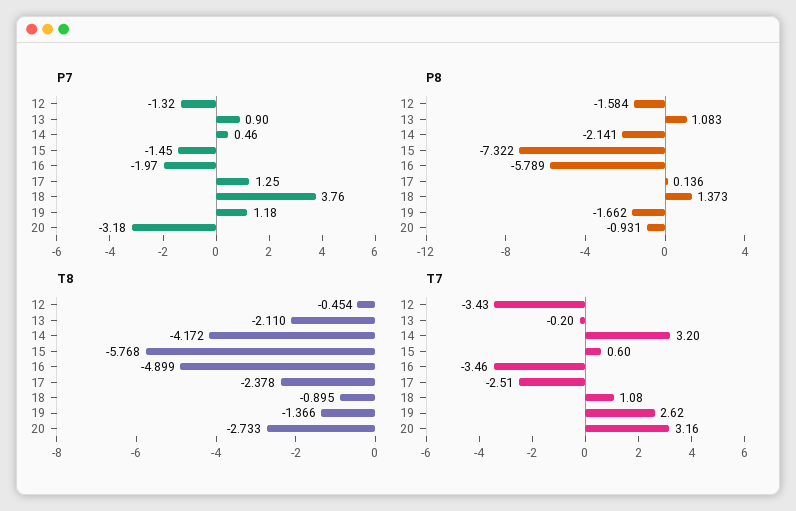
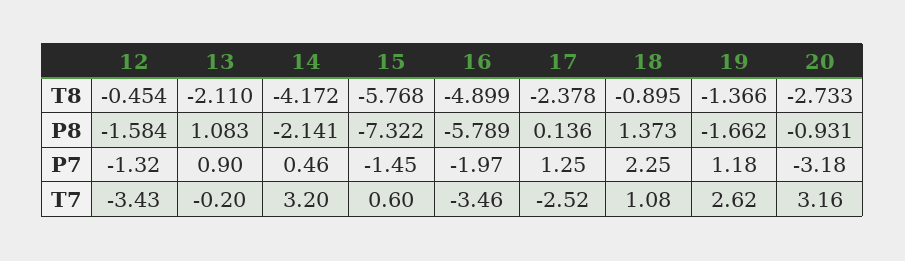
  {
    "P7": {
      "12": -1.32,
      "13": 0.9,
      "14": 0.46,
      "15": -1.45,
      "16": -1.97,
      "17": 1.25,
-     "18": 3.76,
+     "18": 2.25,
      "19": 1.18,
      "20": -3.18
    },
    "P8": {
      "12": -1.584,
      "13": 1.083,
      "14": -2.141,
      "15": -7.322,
      "16": -5.789,
      "17": 0.136,
      "18": 1.373,
      "19": -1.662,
      "20": -0.931
    },
    "T8": {
      "12": -0.454,
      "13": -2.11,
      "14": -4.172,
      "15": -5.768,
      "16": -4.899,
      "17": -2.378,
      "18": -0.895,
      "19": -1.366,
      "20": -2.733
    },
    "T7": {
      "12": -3.43,
      "13": -0.2,
      "14": 3.2,
      "15": 0.6,
      "16": -3.46,
-     "17": -2.51,
+     "17": -2.52,
      "18": 1.08,
      "19": 2.62,
      "20": 3.16
    }
  }

